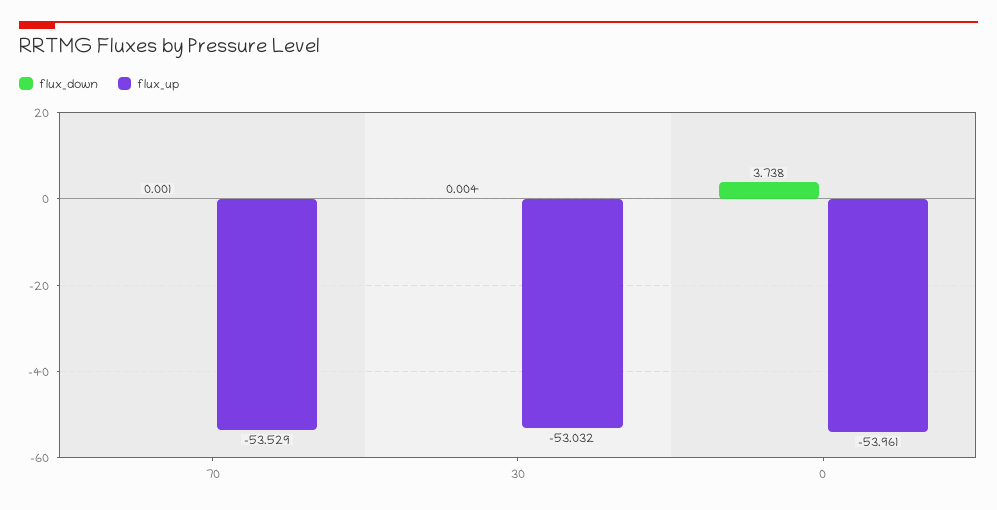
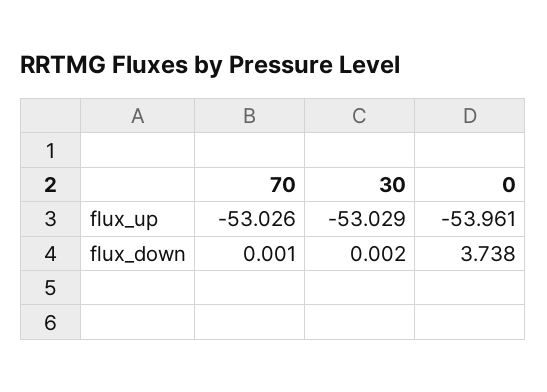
  {
    "flux_down": {
      "70": 0.001,
-     "30": 0.004,
+     "30": 0.002,
      "0": 3.738
    },
    "flux_up": {
-     "70": -53.529,
+     "70": -53.026,
-     "30": -53.032,
+     "30": -53.029,
      "0": -53.961
    }
  }

